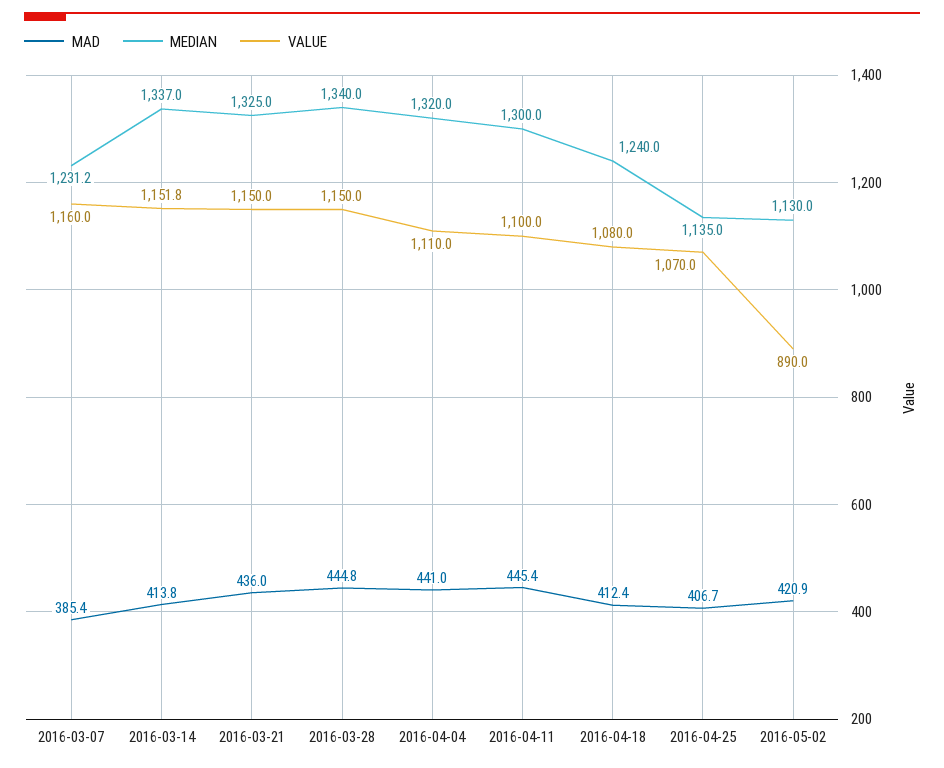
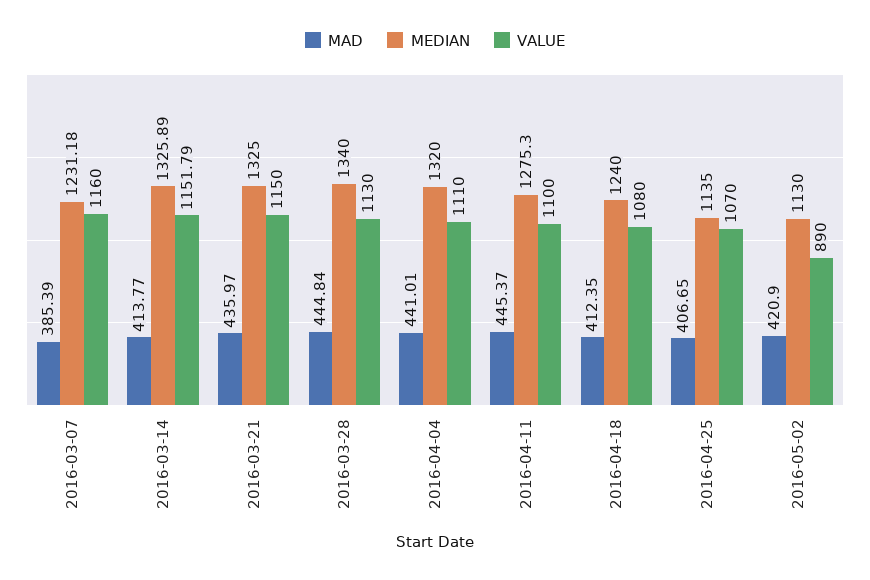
  {
    "MAD": {
      "2016-03-07": 385.39,
      "2016-03-14": 413.77,
      "2016-03-21": 435.97,
      "2016-03-28": 444.84,
      "2016-04-04": 441.01,
      "2016-04-11": 445.37,
      "2016-04-18": 412.35,
      "2016-04-25": 406.65,
      "2016-05-02": 420.9
    },
    "MEDIAN": {
      "2016-03-07": 1231.18,
-     "2016-03-14": 1337,
+     "2016-03-14": 1325.89,
      "2016-03-21": 1325,
      "2016-03-28": 1340,
      "2016-04-04": 1320,
-     "2016-04-11": 1300,
+     "2016-04-11": 1275.3,
      "2016-04-18": 1240,
      "2016-04-25": 1135,
      "2016-05-02": 1130
    },
    "VALUE": {
      "2016-03-07": 1160,
      "2016-03-14": 1151.79,
      "2016-03-21": 1150,
-     "2016-03-28": 1150,
+     "2016-03-28": 1130,
      "2016-04-04": 1110,
      "2016-04-11": 1100,
      "2016-04-18": 1080,
      "2016-04-25": 1070,
      "2016-05-02": 890
    }
  }

